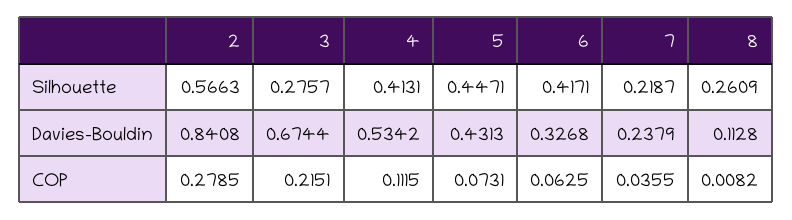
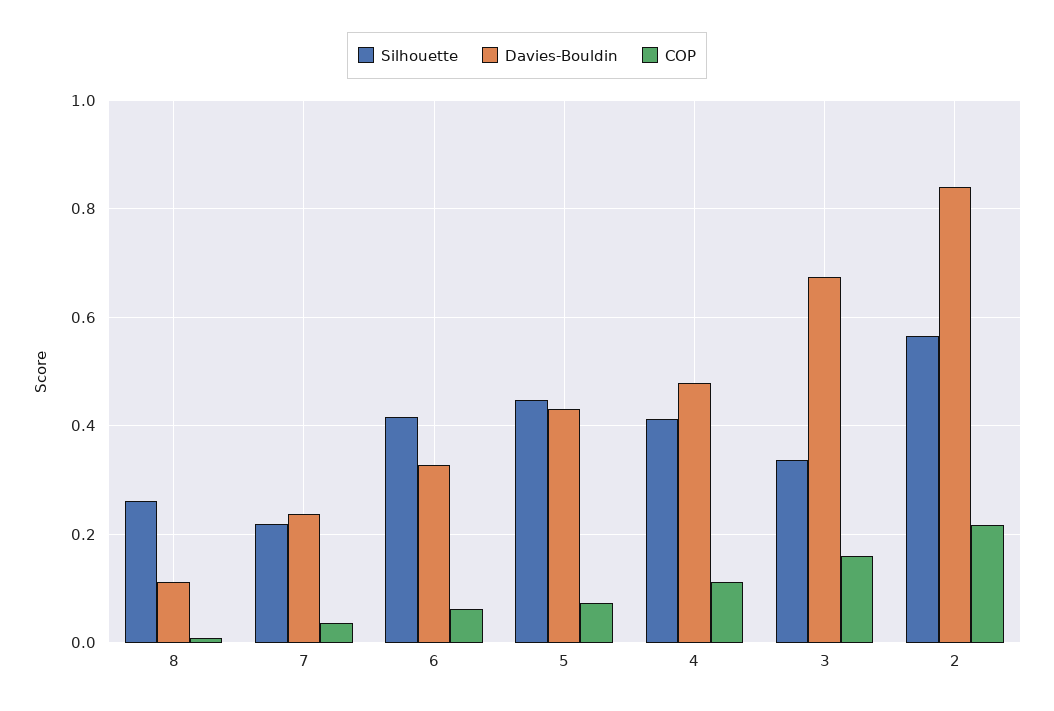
  {
    "Silhouette": {
      "2": 0.5663,
-     "3": 0.2757,
+     "3": 0.34,
      "4": 0.4131,
      "5": 0.4471,
      "6": 0.4171,
      "7": 0.2187,
      "8": 0.2609
    },
    "Davies-Bouldin": {
      "2": 0.8408,
      "3": 0.6744,
-     "4": 0.5342,
+     "4": 0.48,
      "5": 0.4313,
      "6": 0.3268,
      "7": 0.2379,
      "8": 0.1128
    },
    "COP": {
-     "2": 0.2785,
+     "2": 0.22,
-     "3": 0.2151,
+     "3": 0.16,
      "4": 0.1115,
      "5": 0.0731,
      "6": 0.0625,
      "7": 0.0355,
      "8": 0.0082
    }
  }

